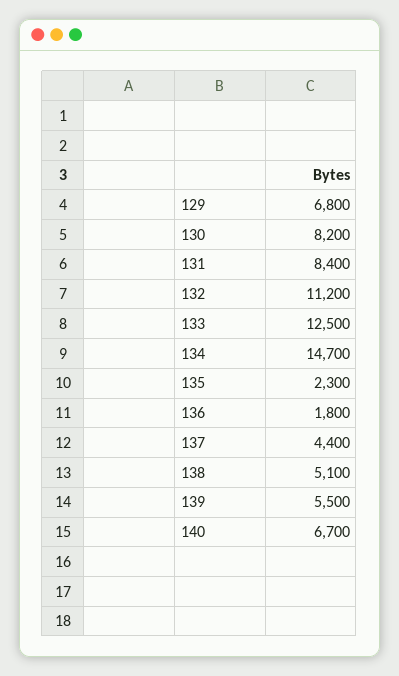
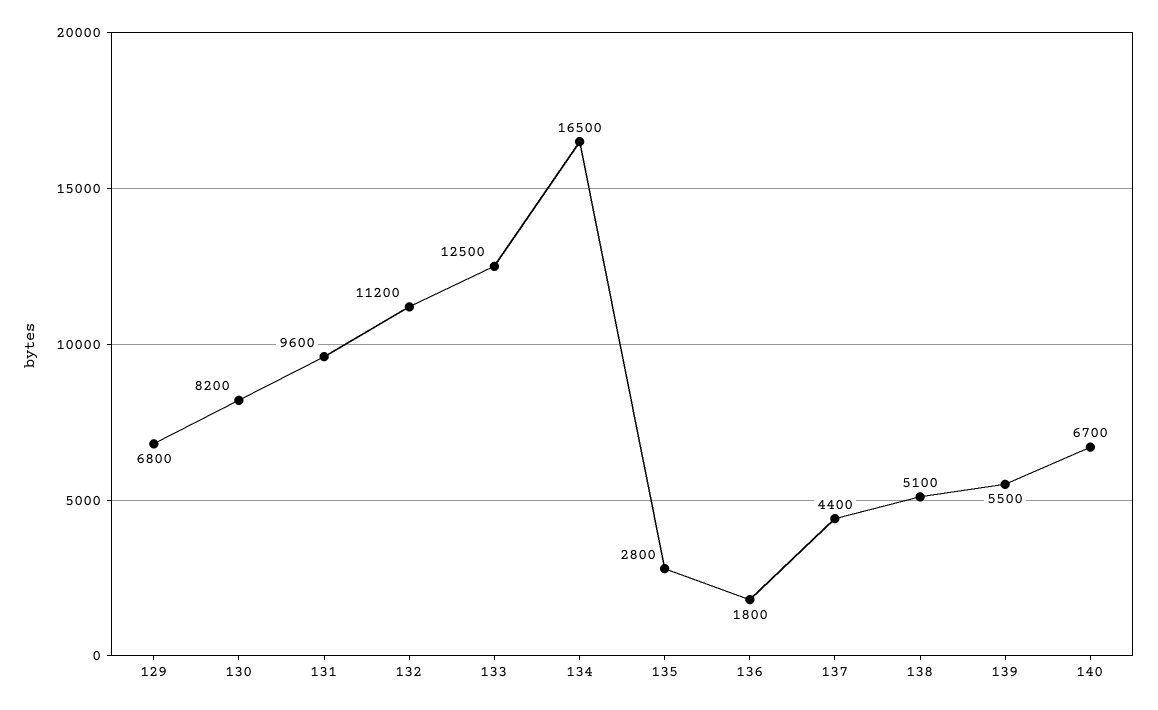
  {
    "129": 6800,
    "130": 8200,
-   "131": 8400,
+   "131": 9600,
    "132": 11200,
    "133": 12500,
-   "134": 14700,
+   "134": 16500,
-   "135": 2300,
+   "135": 2800,
    "136": 1800,
    "137": 4400,
    "138": 5100,
    "139": 5500,
    "140": 6700
  }

